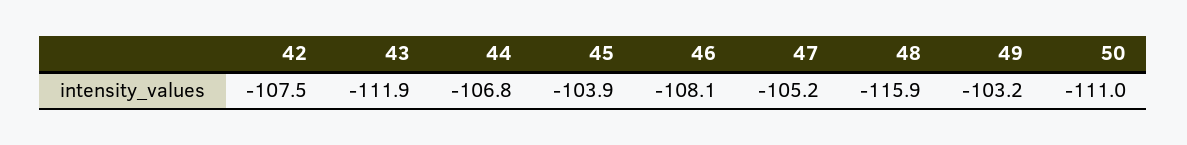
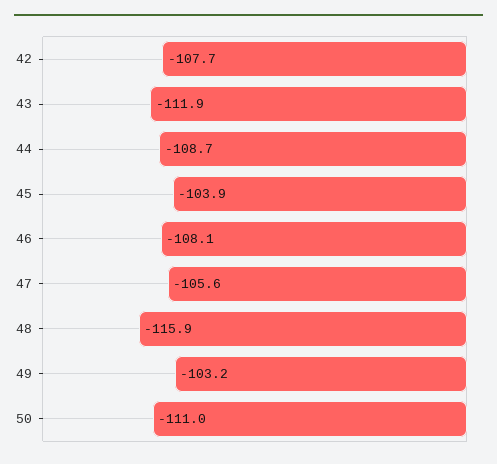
  {
-   "42": -107.5,
+   "42": -107.7,
    "43": -111.9,
-   "44": -106.8,
+   "44": -108.7,
    "45": -103.9,
    "46": -108.1,
-   "47": -105.2,
+   "47": -105.6,
    "48": -115.9,
    "49": -103.2,
    "50": -111
  }

